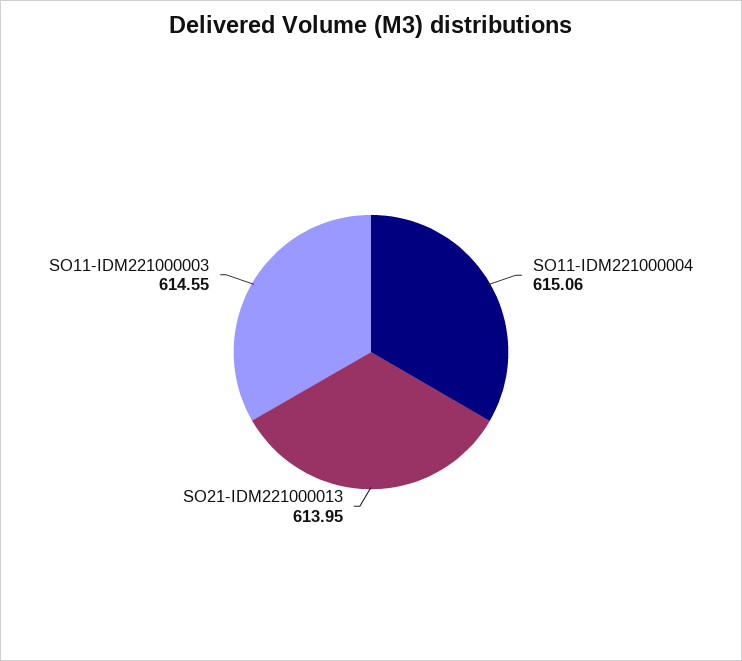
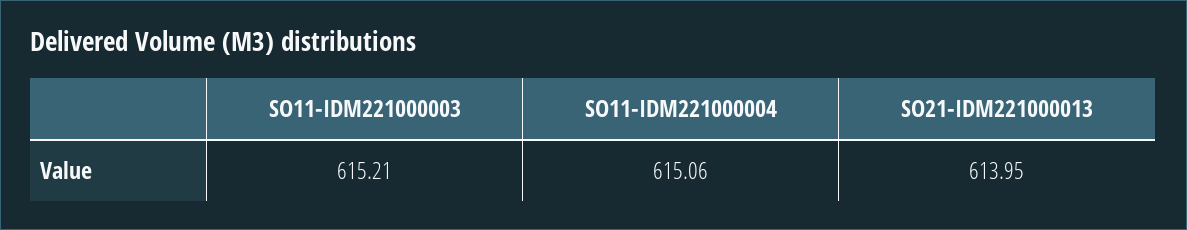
  {
    "SO11-IDM221000004": 615.06,
    "SO21-IDM221000013": 613.95,
-   "SO11-IDM221000003": 614.55
+   "SO11-IDM221000003": 615.21
  }

